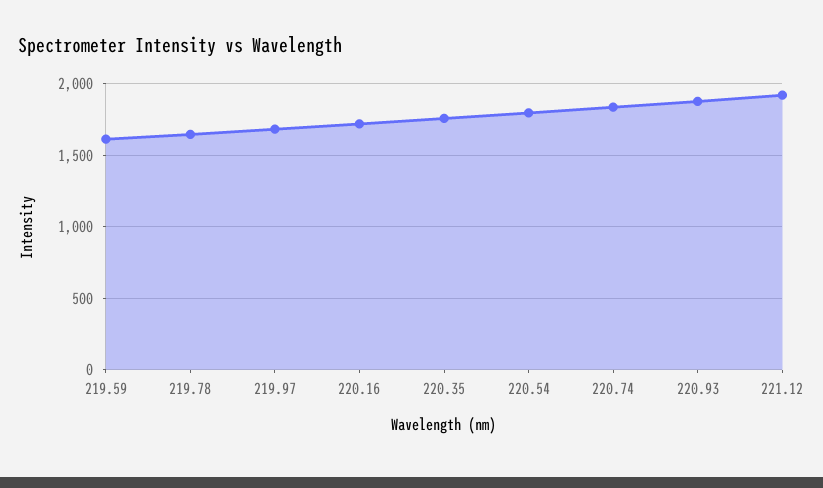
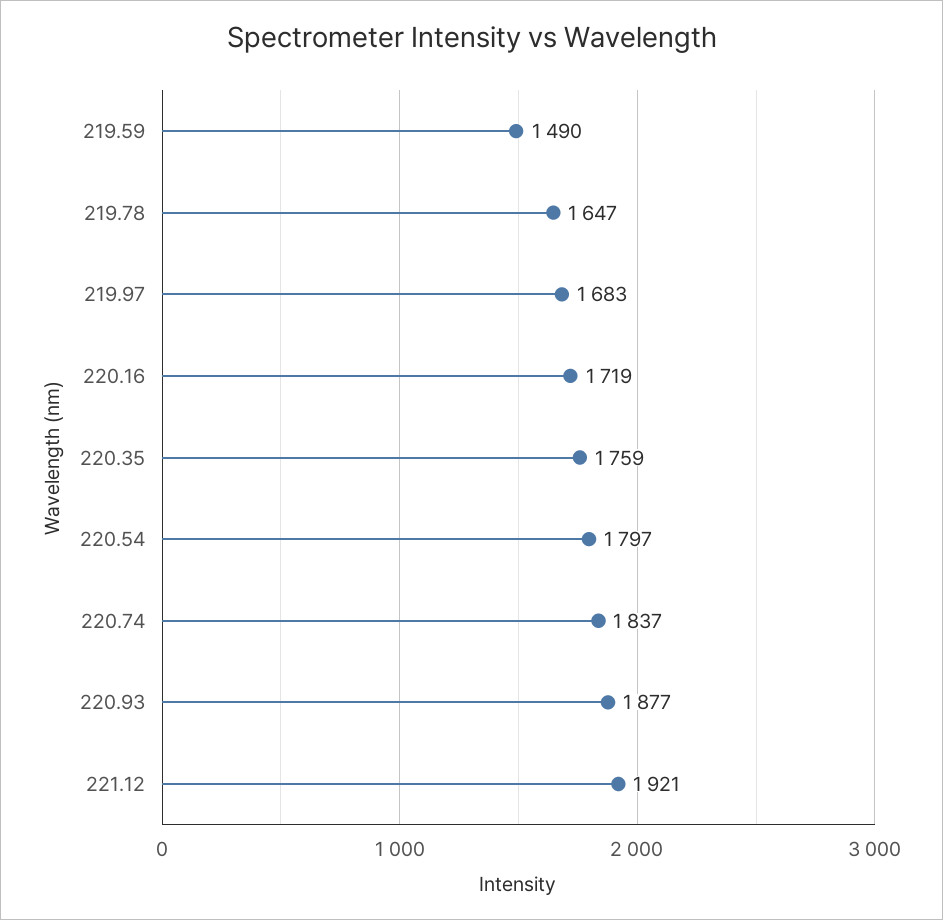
  {
-   "219.59": 1600,
+   "219.59": 1490,
    "219.78": 1647,
    "219.97": 1683,
    "220.16": 1719,
    "220.35": 1759,
    "220.54": 1797,
    "220.74": 1837,
    "220.93": 1877,
    "221.12": 1921
  }

